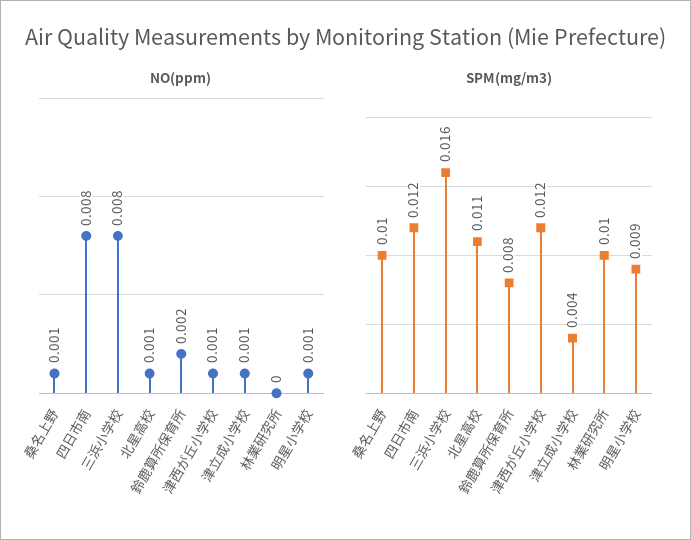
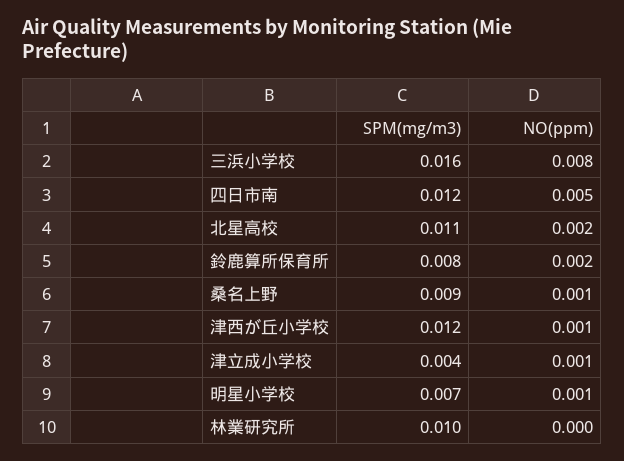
  {
    "NO(ppm)": {
      "桑名上野": 0.001,
-     "四日市南": 0.008,
+     "四日市南": 0.005,
      "三浜小学校": 0.008,
-     "北星高校": 0.001,
+     "北星高校": 0.002,
      "鈴鹿算所保育所": 0.002,
      "津西が丘小学校": 0.001,
      "津立成小学校": 0.001,
      "林業研究所": 0,
      "明星小学校": 0.001
    },
    "SPM(mg/m3)": {
-     "桑名上野": 0.01,
+     "桑名上野": 0.009,
      "四日市南": 0.012,
      "三浜小学校": 0.016,
      "北星高校": 0.011,
      "鈴鹿算所保育所": 0.008,
      "津西が丘小学校": 0.012,
      "津立成小学校": 0.004,
      "林業研究所": 0.01,
-     "明星小学校": 0.009
+     "明星小学校": 0.007
    }
  }

